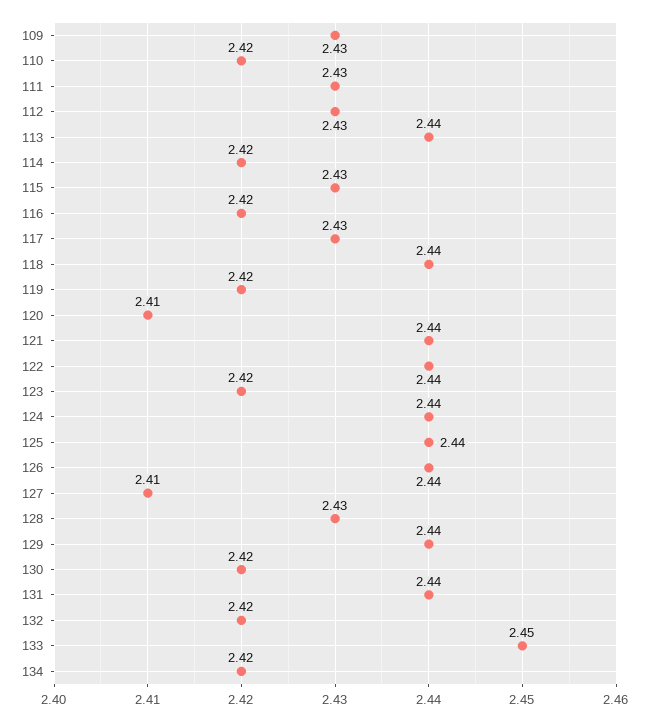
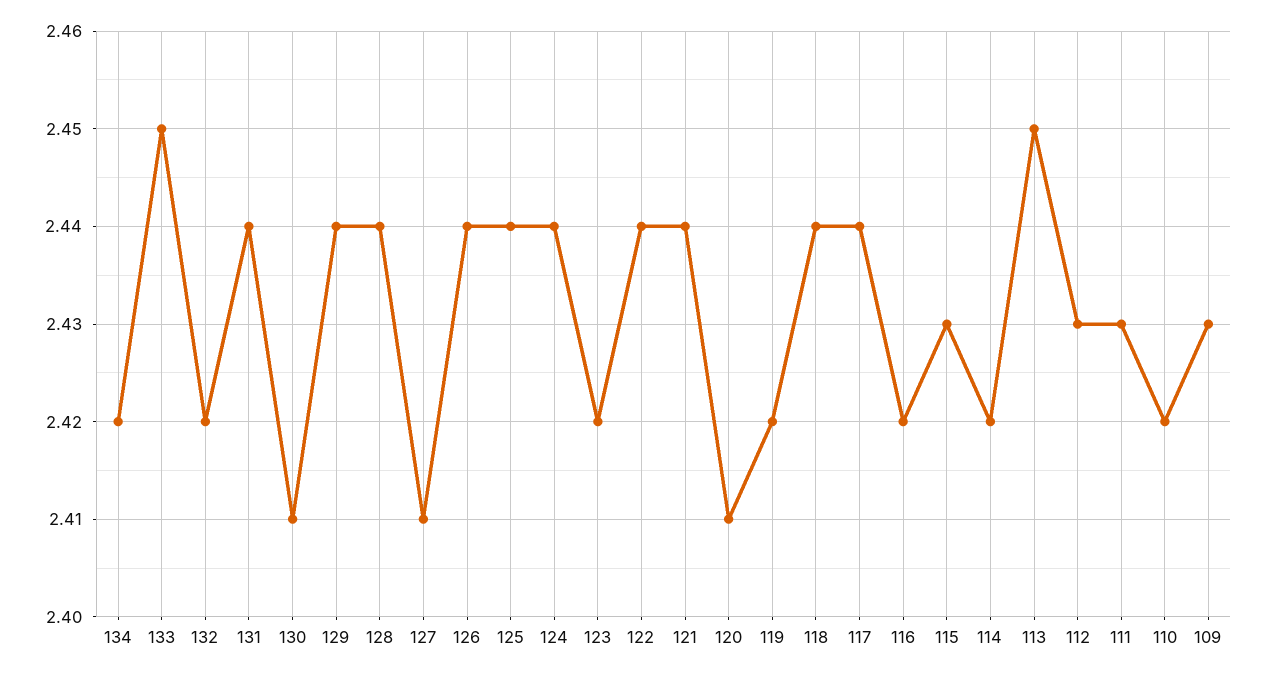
  {
    "109": 2.43,
    "110": 2.42,
    "111": 2.43,
    "112": 2.43,
-   "113": 2.44,
+   "113": 2.45,
    "114": 2.42,
    "115": 2.43,
    "116": 2.42,
-   "117": 2.43,
+   "117": 2.44,
    "118": 2.44,
    "119": 2.42,
    "120": 2.41,
    "121": 2.44,
    "122": 2.44,
    "123": 2.42,
    "124": 2.44,
    "125": 2.44,
    "126": 2.44,
    "127": 2.41,
-   "128": 2.43,
+   "128": 2.44,
    "129": 2.44,
-   "130": 2.42,
+   "130": 2.41,
    "131": 2.44,
    "132": 2.42,
    "133": 2.45,
    "134": 2.42
  }

